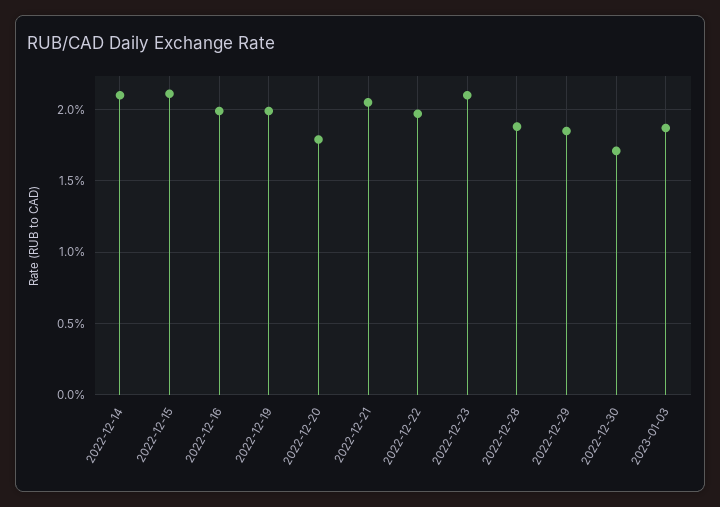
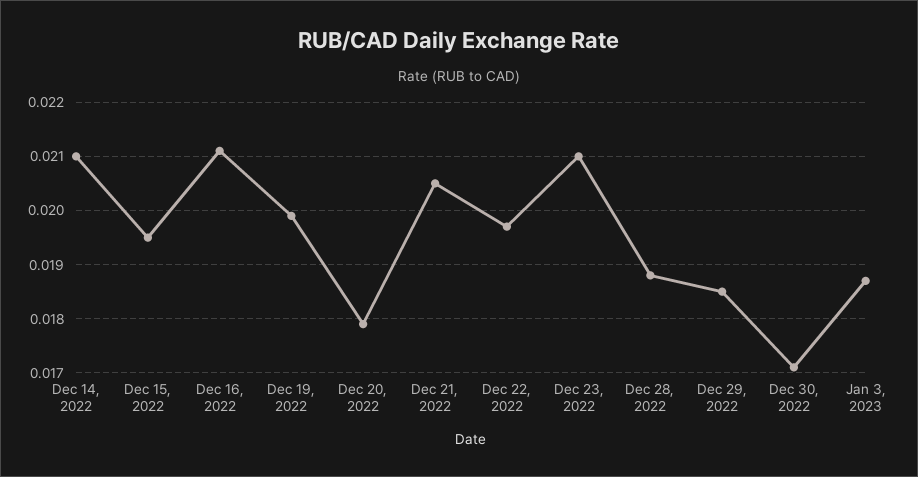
  {
    "2022-12-14": 0.021,
-   "2022-12-15": 0.021,
+   "2022-12-15": 0.0195,
-   "2022-12-16": 0.02,
+   "2022-12-16": 0.021,
    "2022-12-19": 0.02,
    "2022-12-20": 0.018,
    "2022-12-21": 0.0205,
    "2022-12-22": 0.0195,
    "2022-12-23": 0.021,
    "2022-12-28": 0.019,
    "2022-12-29": 0.0185,
    "2022-12-30": 0.017,
    "2023-01-03": 0.0185
  }

